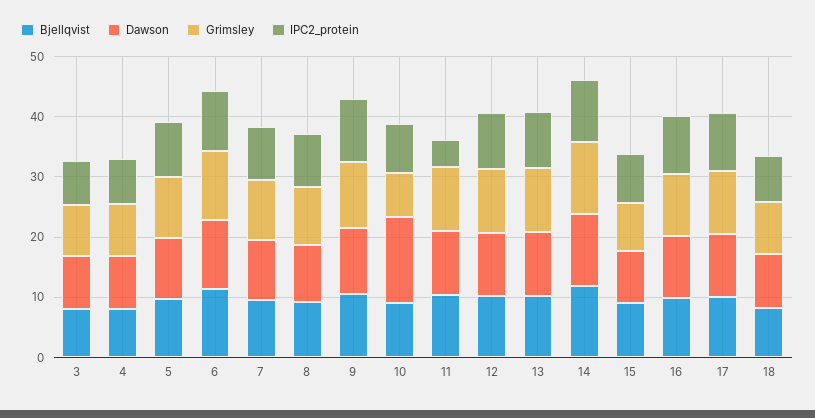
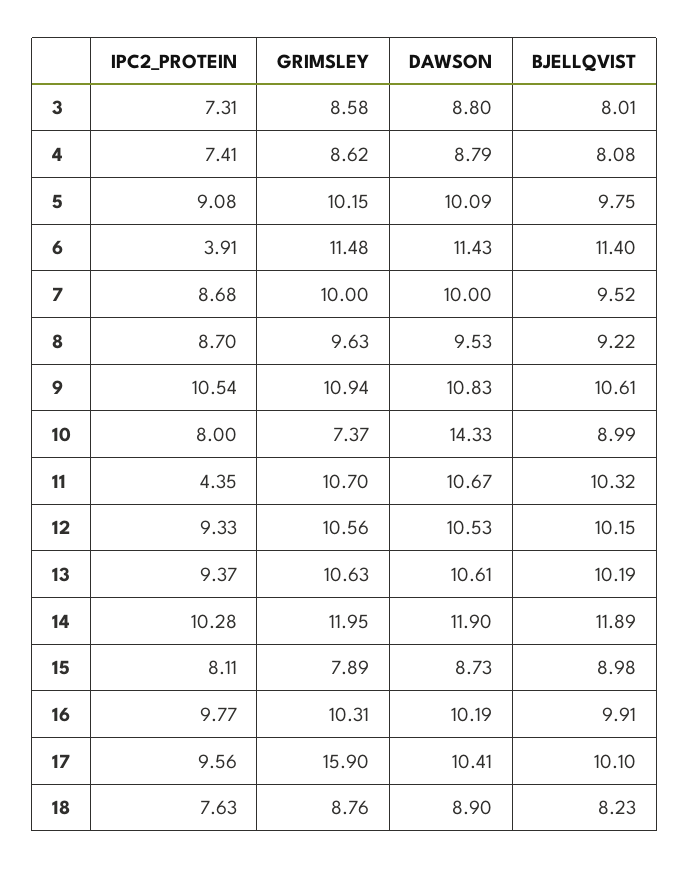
  {
    "Bjellqvist": {
      "3": 8.01,
      "4": 8.08,
      "5": 9.75,
      "6": 11.4,
      "7": 9.52,
      "8": 9.22,
      "9": 10.61,
      "10": 8.99,
      "11": 10.32,
      "12": 10.15,
      "13": 10.19,
      "14": 11.89,
      "15": 8.98,
      "16": 9.91,
      "17": 10.1,
      "18": 8.23
    },
    "Dawson": {
      "3": 8.8,
      "4": 8.79,
      "5": 10.09,
      "6": 11.43,
      "7": 10,
      "8": 9.53,
      "9": 10.83,
      "10": 14.33,
      "11": 10.67,
      "12": 10.53,
      "13": 10.61,
      "14": 11.9,
      "15": 8.73,
      "16": 10.19,
      "17": 10.41,
      "18": 8.9
    },
    "Grimsley": {
      "3": 8.58,
      "4": 8.62,
      "5": 10.15,
      "6": 11.48,
      "7": 10,
      "8": 9.63,
      "9": 10.94,
      "10": 7.37,
      "11": 10.7,
      "12": 10.56,
      "13": 10.63,
      "14": 11.95,
      "15": 7.89,
      "16": 10.31,
-     "17": 10,
+     "17": 15.9,
      "18": 8.76
    },
    "IPC2_protein": {
      "3": 7.31,
      "4": 7.41,
      "5": 9.08,
-     "6": 10,
+     "6": 3.91,
      "7": 8.68,
      "8": 8.7,
      "9": 10.54,
      "10": 8,
      "11": 4.35,
      "12": 9.33,
      "13": 9.37,
      "14": 10.28,
      "15": 8.11,
      "16": 9.77,
      "17": 9.56,
      "18": 7.63
    }
  }

